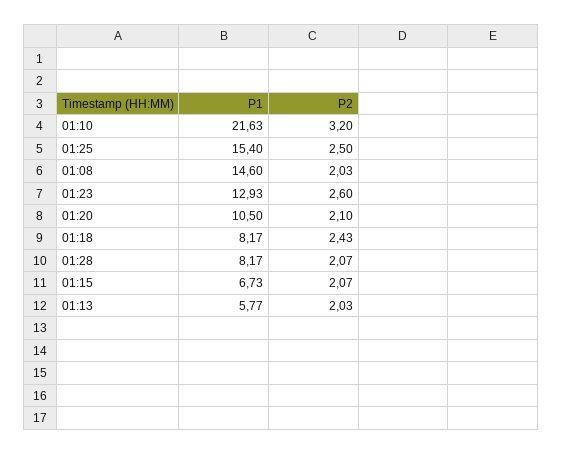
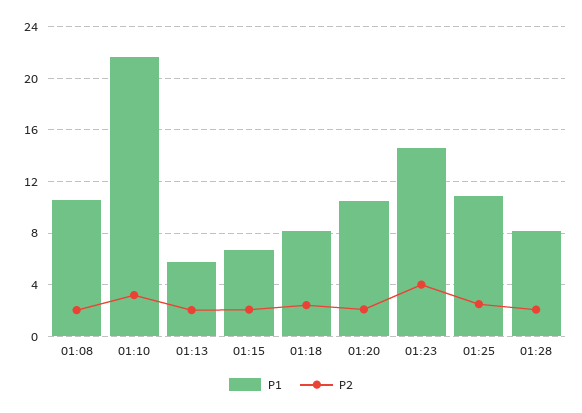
  {
    "P1": {
      "01:10": 21.63,
-     "01:25": 15.4,
+     "01:25": 11,
-     "01:08": 14.6,
+     "01:08": 10.5,
-     "01:23": 12.93,
+     "01:23": 14.5,
      "01:20": 10.5,
      "01:18": 8.17,
      "01:28": 8.17,
      "01:15": 6.73,
      "01:13": 5.77
    },
    "P2": {
      "01:10": 3.2,
      "01:25": 2.5,
      "01:08": 2.03,
-     "01:23": 2.6,
+     "01:23": 4,
      "01:20": 2.1,
      "01:18": 2.43,
      "01:28": 2.07,
      "01:15": 2.07,
      "01:13": 2.03
    }
  }

